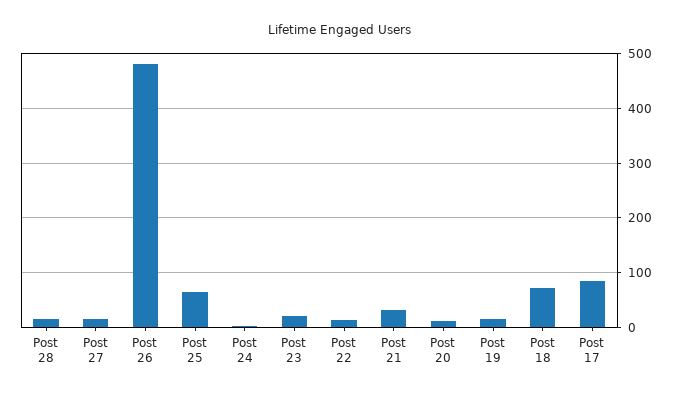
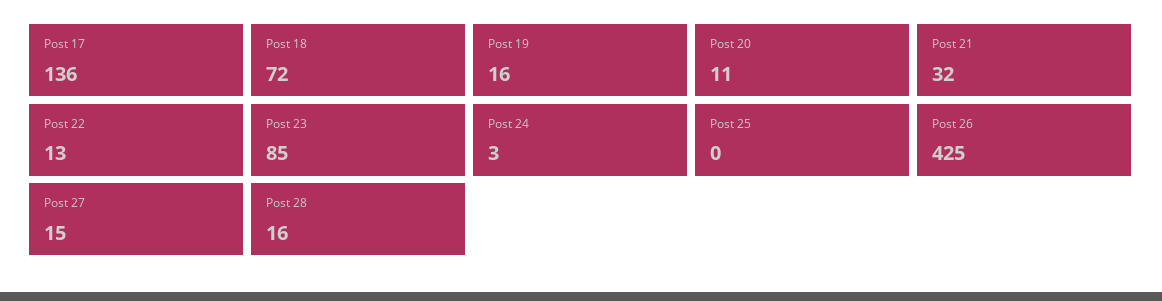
  {
    "Post 28": 16,
    "Post 27": 15,
-   "Post 26": 480,
+   "Post 26": 425,
-   "Post 25": 60,
+   "Post 25": 0,
    "Post 24": 3,
-   "Post 23": 20,
+   "Post 23": 85,
    "Post 22": 13,
    "Post 21": 32,
    "Post 20": 11,
    "Post 19": 16,
    "Post 18": 72,
-   "Post 17": 80
+   "Post 17": 136
  }

